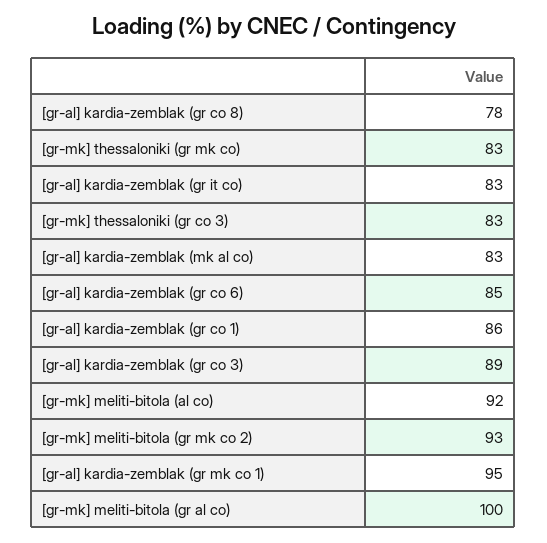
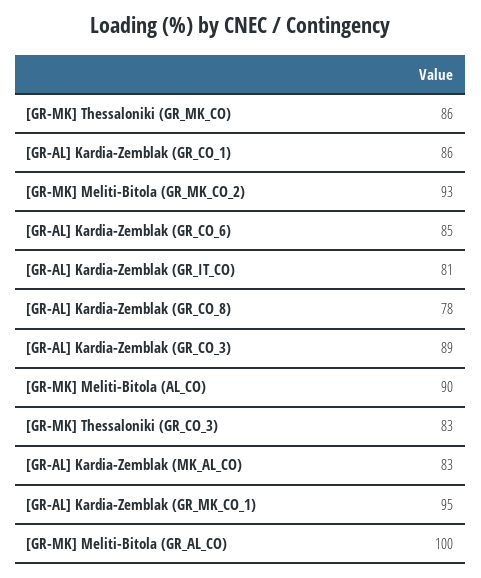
  {
    "[gr-al] kardia-zemblak (gr co 8)": 78,
-   "[gr-mk] thessaloniki (gr mk co)": 83,
+   "[gr-mk] thessaloniki (gr mk co)": 86,
-   "[gr-al] kardia-zemblak (gr it co)": 83,
+   "[gr-al] kardia-zemblak (gr it co)": 81,
    "[gr-mk] thessaloniki (gr co 3)": 83,
    "[gr-al] kardia-zemblak (mk al co)": 83,
    "[gr-al] kardia-zemblak (gr co 6)": 85,
    "[gr-al] kardia-zemblak (gr co 1)": 86,
    "[gr-al] kardia-zemblak (gr co 3)": 89,
-   "[gr-mk] meliti-bitola (al co)": 92,
+   "[gr-mk] meliti-bitola (al co)": 90,
    "[gr-mk] meliti-bitola (gr mk co 2)": 93,
    "[gr-al] kardia-zemblak (gr mk co 1)": 95,
    "[gr-mk] meliti-bitola (gr al co)": 100
  }

